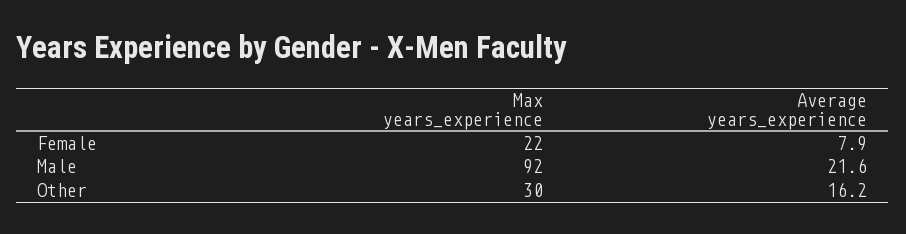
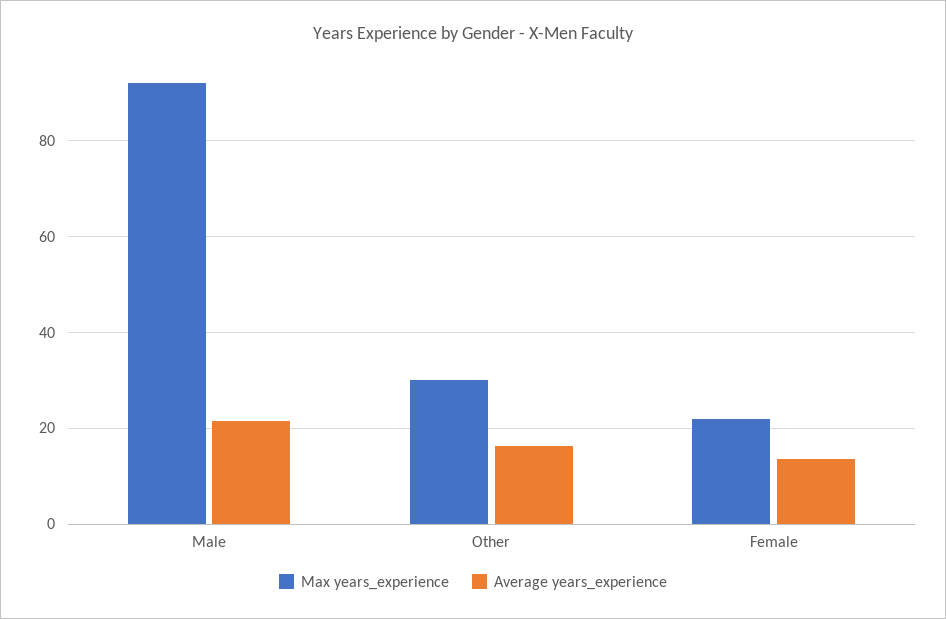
  {
    "Max years_experience": {
      "Female": 22,
      "Male": 92,
      "Other": 30
    },
    "Average years_experience": {
-     "Female": 7.9,
+     "Female": 14,
      "Male": 21.6,
      "Other": 16.2
    }
  }

